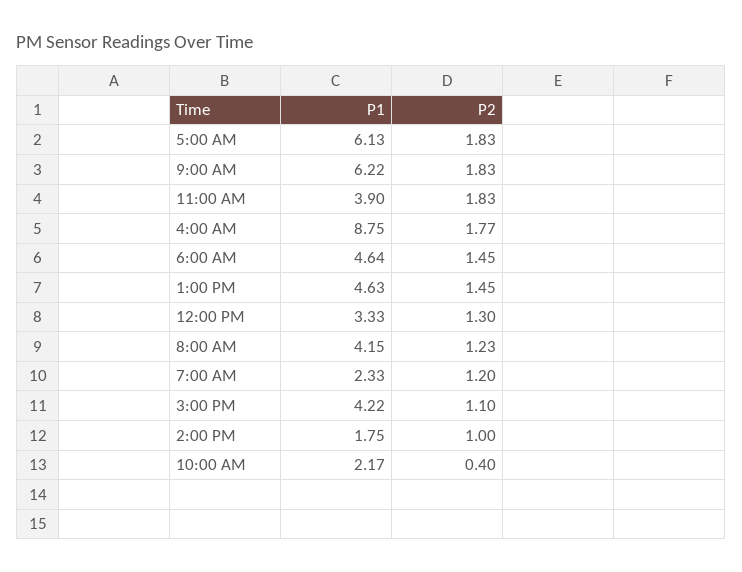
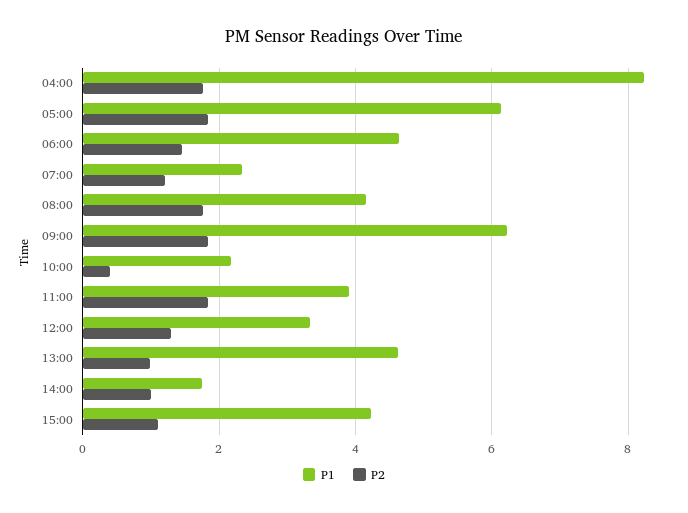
  {
    "P1": {
      "5:00 AM": 6.13,
      "9:00 AM": 6.22,
      "11:00 AM": 3.9,
-     "4:00 AM": 8.75,
+     "4:00 AM": 8.2,
      "6:00 AM": 4.64,
      "1:00 PM": 4.63,
      "12:00 PM": 3.33,
      "8:00 AM": 4.15,
      "7:00 AM": 2.33,
      "3:00 PM": 4.22,
      "2:00 PM": 1.75,
      "10:00 AM": 2.17
    },
    "P2": {
      "5:00 AM": 1.83,
      "9:00 AM": 1.83,
      "11:00 AM": 1.83,
      "4:00 AM": 1.77,
      "6:00 AM": 1.45,
-     "1:00 PM": 1.45,
+     "1:00 PM": 1,
      "12:00 PM": 1.3,
-     "8:00 AM": 1.23,
+     "8:00 AM": 1.8,
      "7:00 AM": 1.2,
      "3:00 PM": 1.1,
      "2:00 PM": 1,
      "10:00 AM": 0.4
    }
  }

